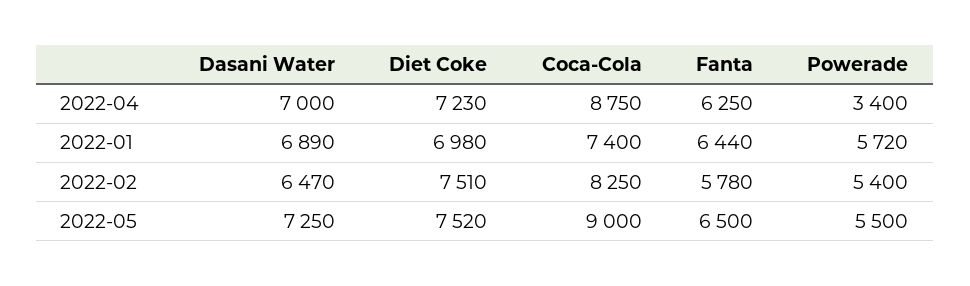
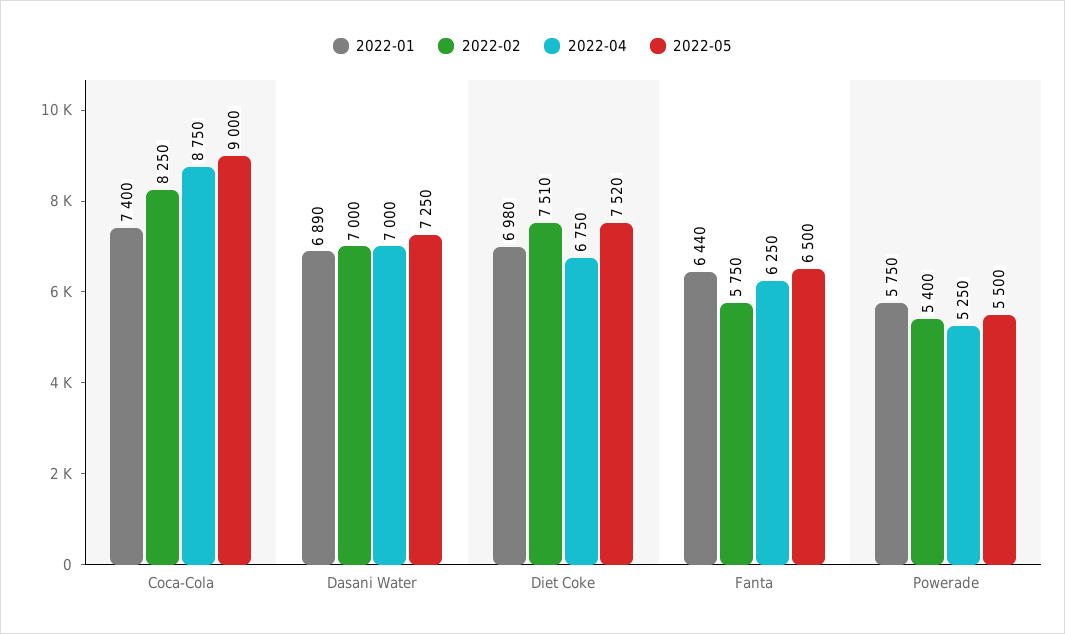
  {
    "2022-04": {
      "Dasani Water": 7000,
-     "Diet Coke": 7230,
+     "Diet Coke": 6750,
      "Coca-Cola": 8750,
      "Fanta": 6250,
-     "Powerade": 3400
+     "Powerade": 5250
    },
    "2022-01": {
      "Dasani Water": 6890,
      "Diet Coke": 6980,
      "Coca-Cola": 7400,
      "Fanta": 6440,
-     "Powerade": 5720
+     "Powerade": 5750
    },
    "2022-02": {
-     "Dasani Water": 6470,
+     "Dasani Water": 7000,
      "Diet Coke": 7510,
      "Coca-Cola": 8250,
-     "Fanta": 5780,
+     "Fanta": 5750,
      "Powerade": 5400
    },
    "2022-05": {
      "Dasani Water": 7250,
      "Diet Coke": 7520,
      "Coca-Cola": 9000,
      "Fanta": 6500,
      "Powerade": 5500
    }
  }

